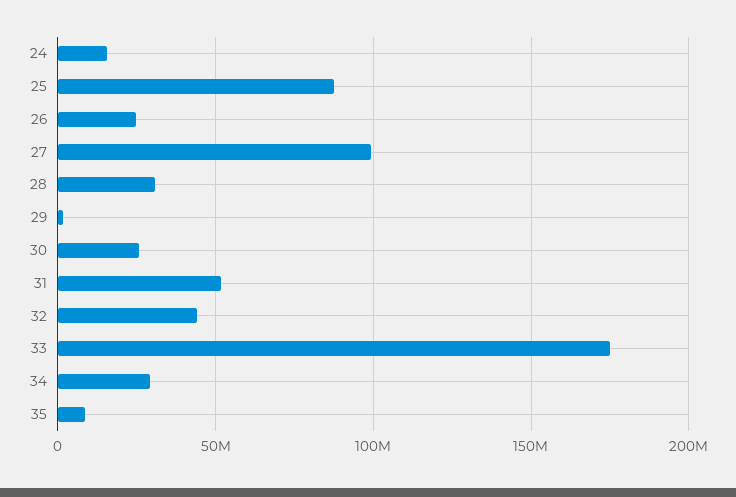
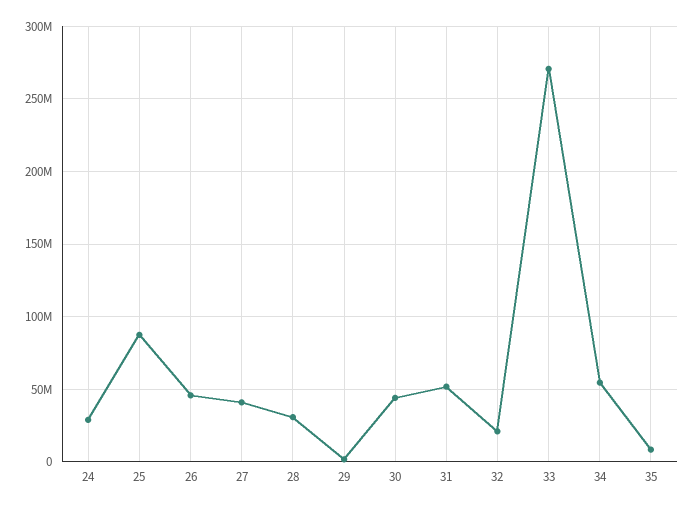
  {
-   "24": 15000000,
+   "24": 30000000,
    "25": 85000000,
-   "26": 25000000,
+   "26": 45000000,
-   "27": 100000000,
+   "27": 40000000,
    "28": 30000000,
    "29": 0,
-   "30": 25000000,
+   "30": 45000000,
    "31": 50000000,
-   "32": 45000000,
+   "32": 20000000,
-   "33": 175000000,
+   "33": 270000000,
-   "34": 30000000,
+   "34": 55000000,
    "35": 10000000
  }

